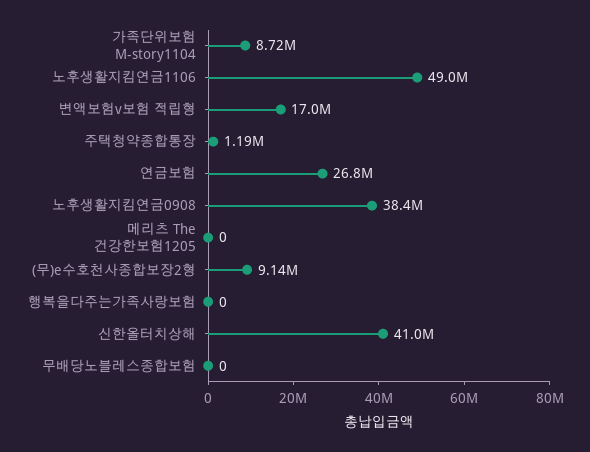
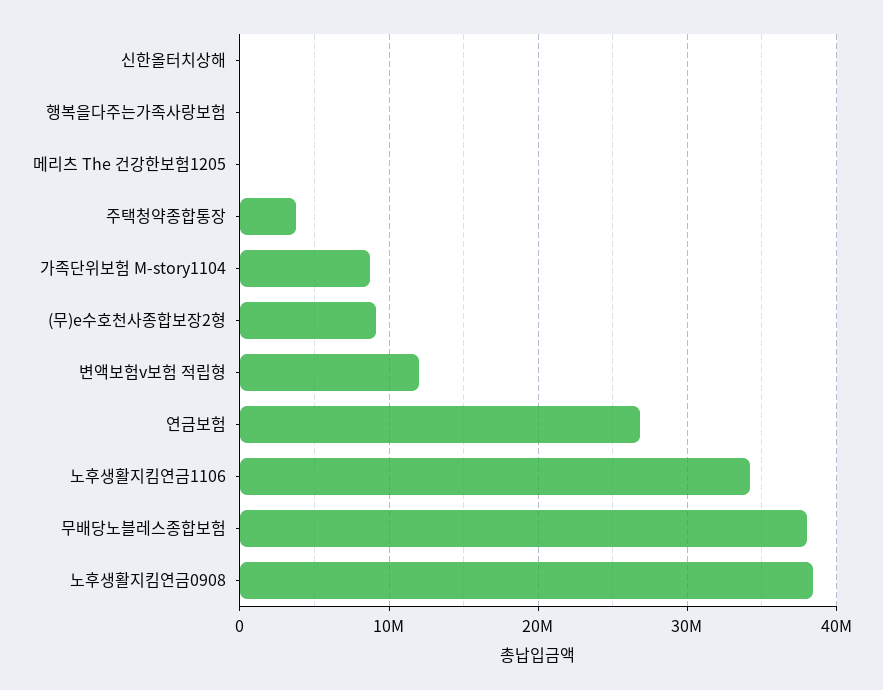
  {
    "가족단위보험 M-story1104": 8720000,
-   "노후생활지킴연금1106": 49000000,
+   "노후생활지킴연금1106": 34000000,
-   "변액보험v보험 적립형": 17000000,
+   "변액보험v보험 적립형": 12000000,
-   "주택청약종합통장": 1190000,
+   "주택청약종합통장": 4000000,
    "연금보험": 26800000,
    "노후생활지킴연금0908": 38400000,
    "메리츠 The 건강한보험1205": 0,
    "(무)e수호천사종합보장2형": 9140000,
    "행복을다주는가족사랑보험": 0,
-   "신한올터치상해": 41000000,
+   "신한올터치상해": 0,
-   "무배당노블레스종합보험": 0
+   "무배당노블레스종합보험": 38000000
  }

